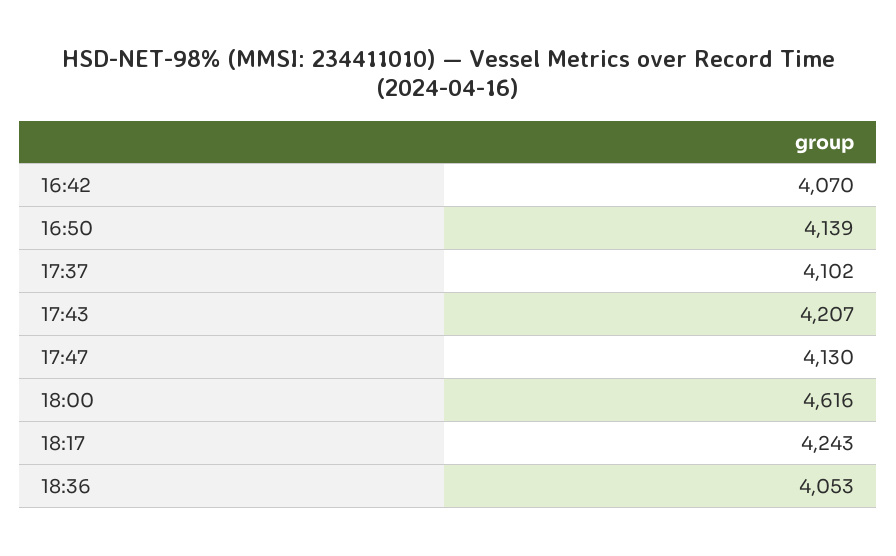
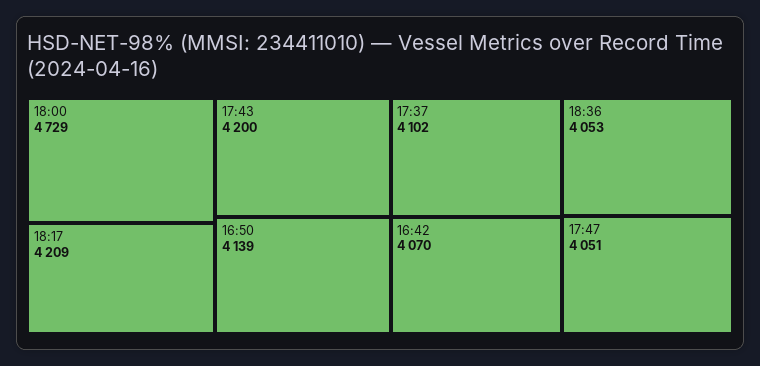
  {
    "16:42": 4070,
    "16:50": 4139,
    "17:37": 4102,
-   "17:43": 4207,
+   "17:43": 4200,
-   "17:47": 4130,
+   "17:47": 4051,
-   "18:00": 4616,
+   "18:00": 4729,
-   "18:17": 4243,
+   "18:17": 4209,
    "18:36": 4053
  }

